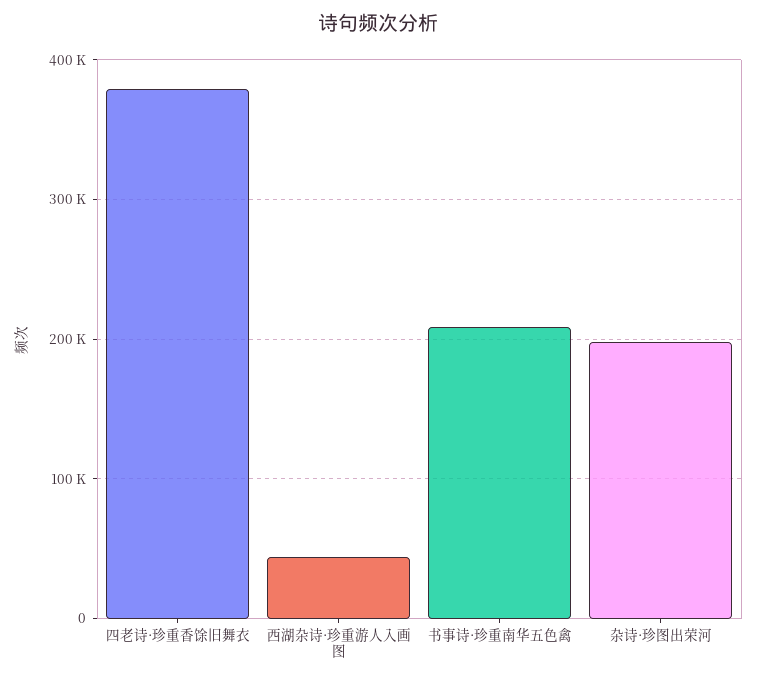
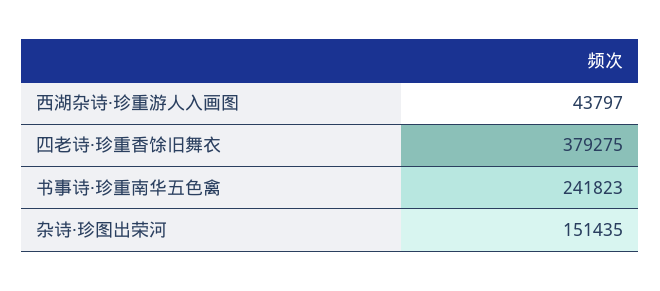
  {
    "四老诗·珍重香馀旧舞衣": 379275,
    "西湖杂诗·珍重游人入画图": 43797,
-   "书事诗·珍重南华五色禽": 210000,
+   "书事诗·珍重南华五色禽": 241823,
-   "杂诗·珍图出荣河": 200000
+   "杂诗·珍图出荣河": 151435
  }

